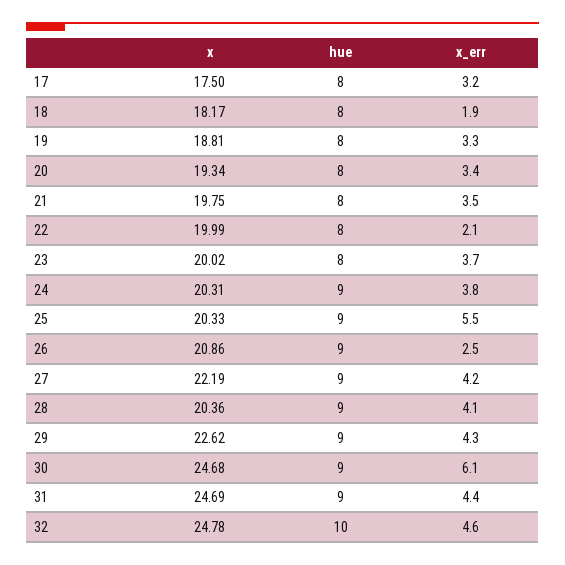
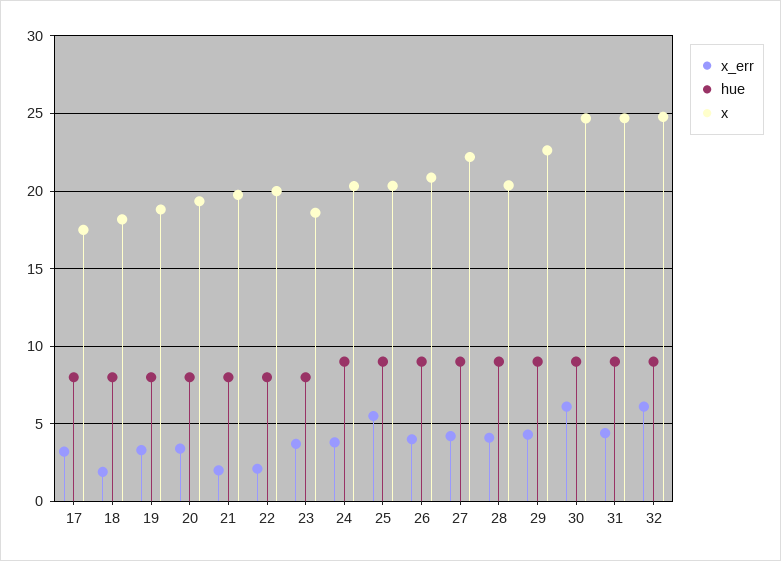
  {
    "x": {
      "17": 17.5,
      "18": 18.17,
      "19": 18.81,
      "20": 19.34,
      "21": 19.75,
      "22": 19.99,
-     "23": 20.02,
+     "23": 18.5,
      "24": 20.31,
      "25": 20.33,
      "26": 20.86,
      "27": 22.19,
      "28": 20.36,
      "29": 22.62,
      "30": 24.68,
      "31": 24.69,
      "32": 24.78
    },
    "hue": {
      "17": 8,
      "18": 8,
      "19": 8,
      "20": 8,
      "21": 8,
      "22": 8,
      "23": 8,
      "24": 9,
      "25": 9,
      "26": 9,
      "27": 9,
      "28": 9,
      "29": 9,
      "30": 9,
      "31": 9,
-     "32": 10
+     "32": 9
    },
    "x_err": {
      "17": 3.2,
      "18": 1.9,
      "19": 3.3,
      "20": 3.4,
-     "21": 3.5,
+     "21": 2,
      "22": 2.1,
      "23": 3.7,
      "24": 3.8,
      "25": 5.5,
-     "26": 2.5,
+     "26": 4,
      "27": 4.2,
      "28": 4.1,
      "29": 4.3,
      "30": 6.1,
      "31": 4.4,
-     "32": 4.6
+     "32": 6
    }
  }

